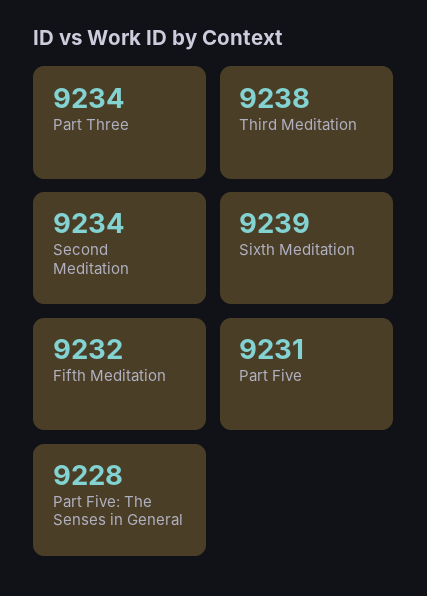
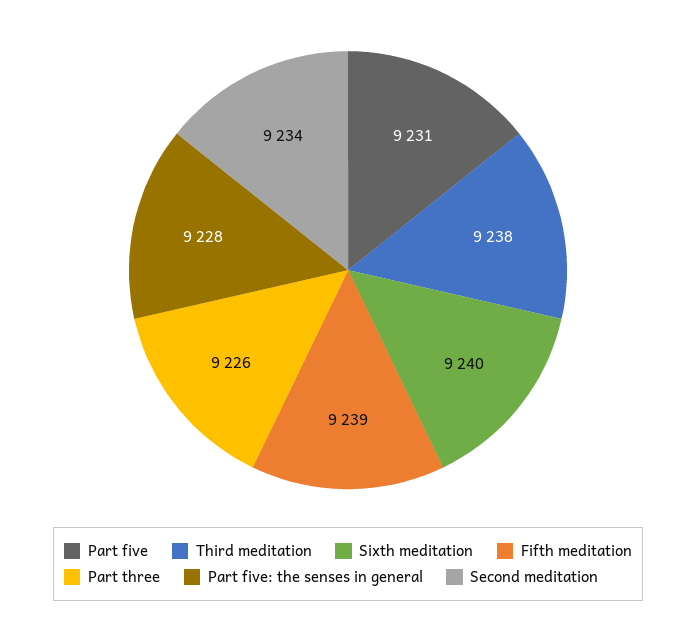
  {
-   "Part Three": 9234,
+   "Part Three": 9226,
    "Third Meditation": 9238,
    "Second Meditation": 9234,
-   "Sixth Meditation": 9239,
+   "Sixth Meditation": 9240,
-   "Fifth Meditation": 9232,
+   "Fifth Meditation": 9239,
    "Part Five": 9231,
    "Part Five: The Senses in General": 9228
  }

